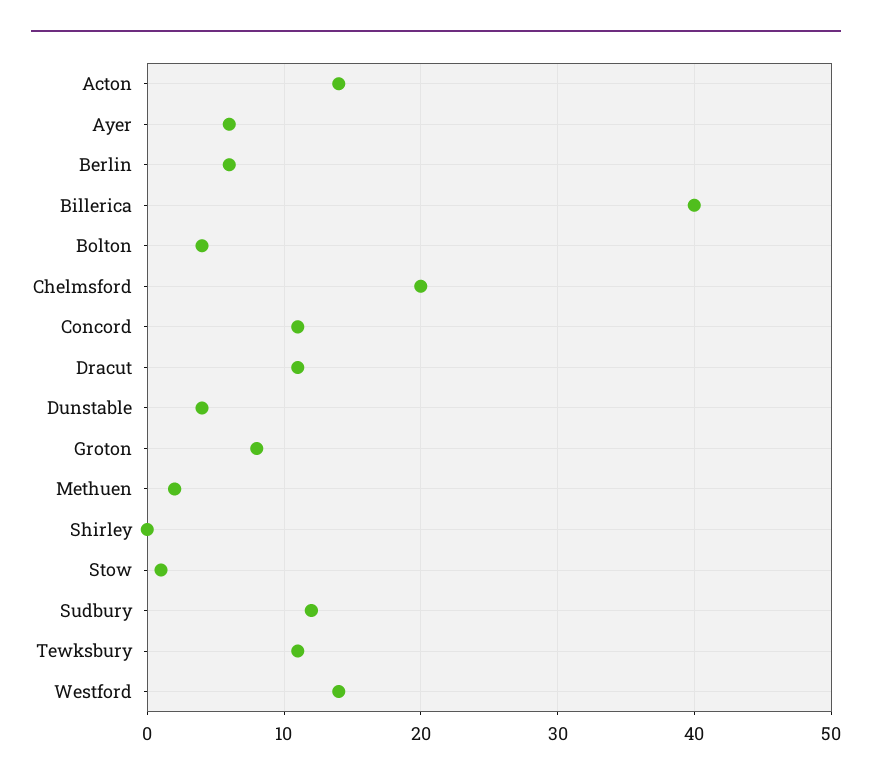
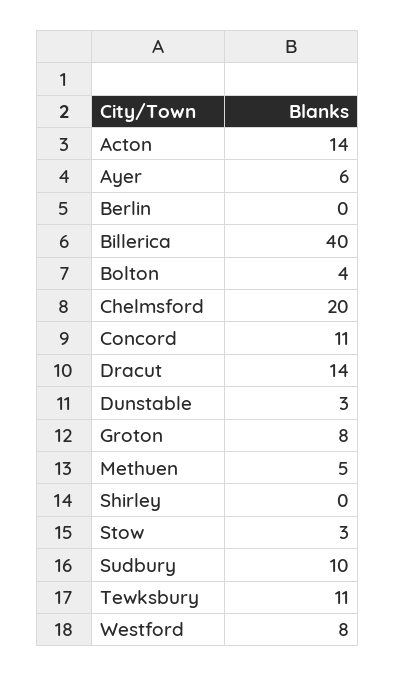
  {
    "Acton": 14,
    "Ayer": 6,
-   "Berlin": 6,
+   "Berlin": 0,
    "Billerica": 40,
    "Bolton": 4,
    "Chelmsford": 20,
    "Concord": 11,
-   "Dracut": 11,
+   "Dracut": 14,
-   "Dunstable": 4,
+   "Dunstable": 3,
    "Groton": 8,
-   "Methuen": 2,
+   "Methuen": 5,
    "Shirley": 0,
-   "Stow": 1,
+   "Stow": 3,
-   "Sudbury": 12,
+   "Sudbury": 10,
    "Tewksbury": 11,
-   "Westford": 14
+   "Westford": 8
  }

